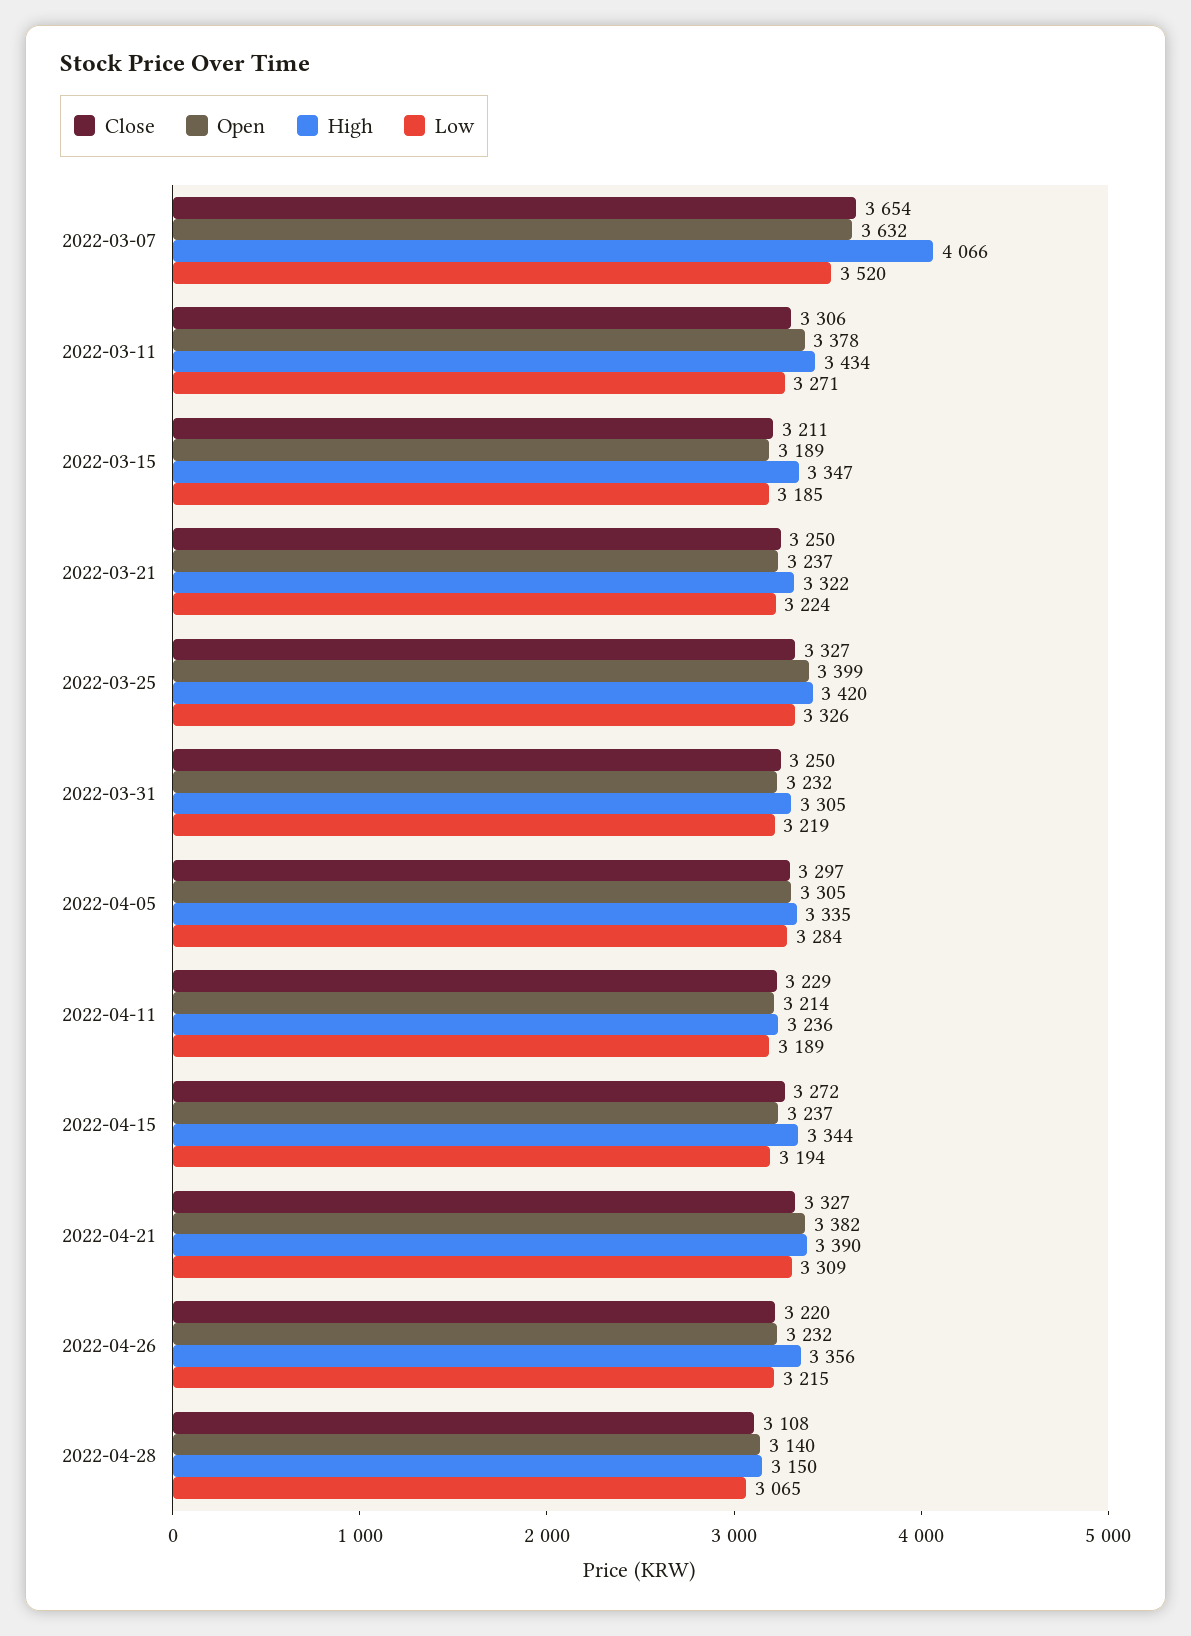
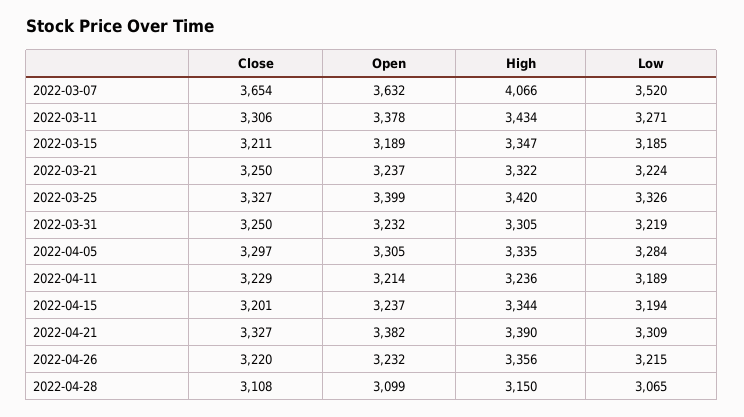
  {
    "Close": {
      "2022-03-07": 3654,
      "2022-03-11": 3306,
      "2022-03-15": 3211,
      "2022-03-21": 3250,
      "2022-03-25": 3327,
      "2022-03-31": 3250,
      "2022-04-05": 3297,
      "2022-04-11": 3229,
-     "2022-04-15": 3272,
+     "2022-04-15": 3201,
      "2022-04-21": 3327,
      "2022-04-26": 3220,
      "2022-04-28": 3108
    },
    "Open": {
      "2022-03-07": 3632,
      "2022-03-11": 3378,
      "2022-03-15": 3189,
      "2022-03-21": 3237,
      "2022-03-25": 3399,
      "2022-03-31": 3232,
      "2022-04-05": 3305,
      "2022-04-11": 3214,
      "2022-04-15": 3237,
      "2022-04-21": 3382,
      "2022-04-26": 3232,
-     "2022-04-28": 3140
+     "2022-04-28": 3099
    },
    "High": {
      "2022-03-07": 4066,
      "2022-03-11": 3434,
      "2022-03-15": 3347,
      "2022-03-21": 3322,
      "2022-03-25": 3420,
      "2022-03-31": 3305,
      "2022-04-05": 3335,
      "2022-04-11": 3236,
      "2022-04-15": 3344,
      "2022-04-21": 3390,
      "2022-04-26": 3356,
      "2022-04-28": 3150
    },
    "Low": {
      "2022-03-07": 3520,
      "2022-03-11": 3271,
      "2022-03-15": 3185,
      "2022-03-21": 3224,
      "2022-03-25": 3326,
      "2022-03-31": 3219,
      "2022-04-05": 3284,
      "2022-04-11": 3189,
      "2022-04-15": 3194,
      "2022-04-21": 3309,
      "2022-04-26": 3215,
      "2022-04-28": 3065
    }
  }

